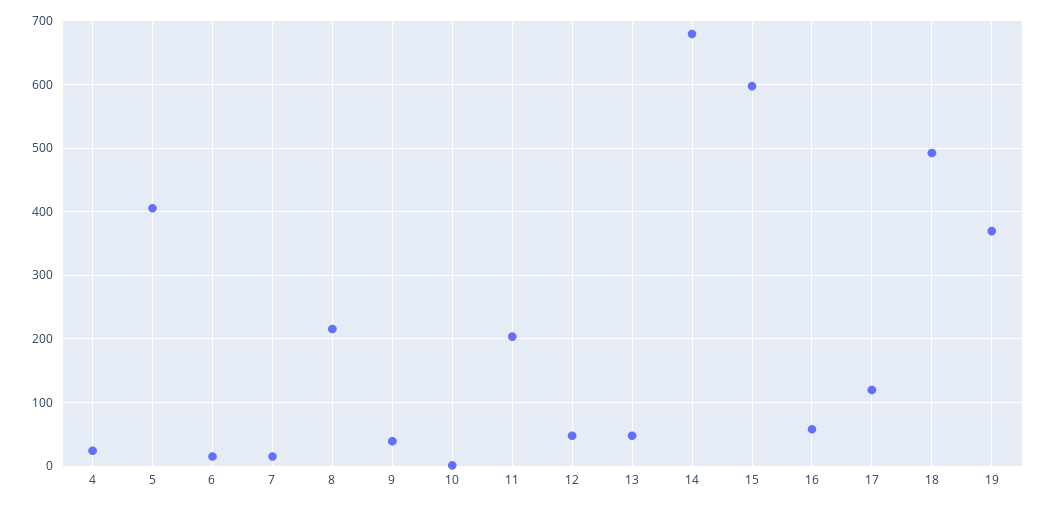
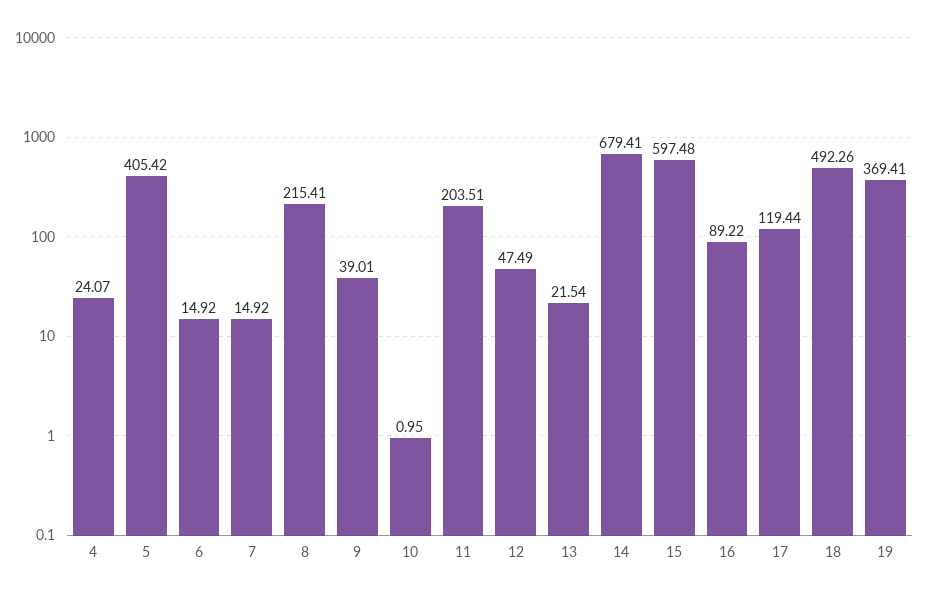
  {
    "4": 24.07,
    "5": 405.42,
    "6": 14.92,
    "7": 14.92,
    "8": 215.41,
    "9": 39.01,
    "10": 0.95,
    "11": 203.51,
    "12": 47.49,
-   "13": 50,
+   "13": 21.54,
    "14": 679.41,
    "15": 597.48,
-   "16": 60,
+   "16": 89.22,
    "17": 119.44,
    "18": 492.26,
    "19": 369.41
  }

